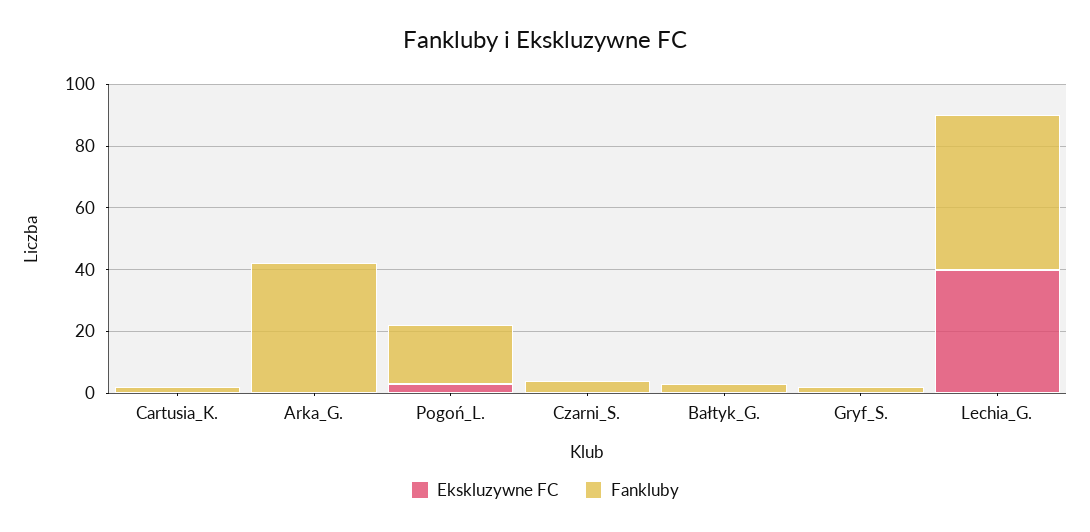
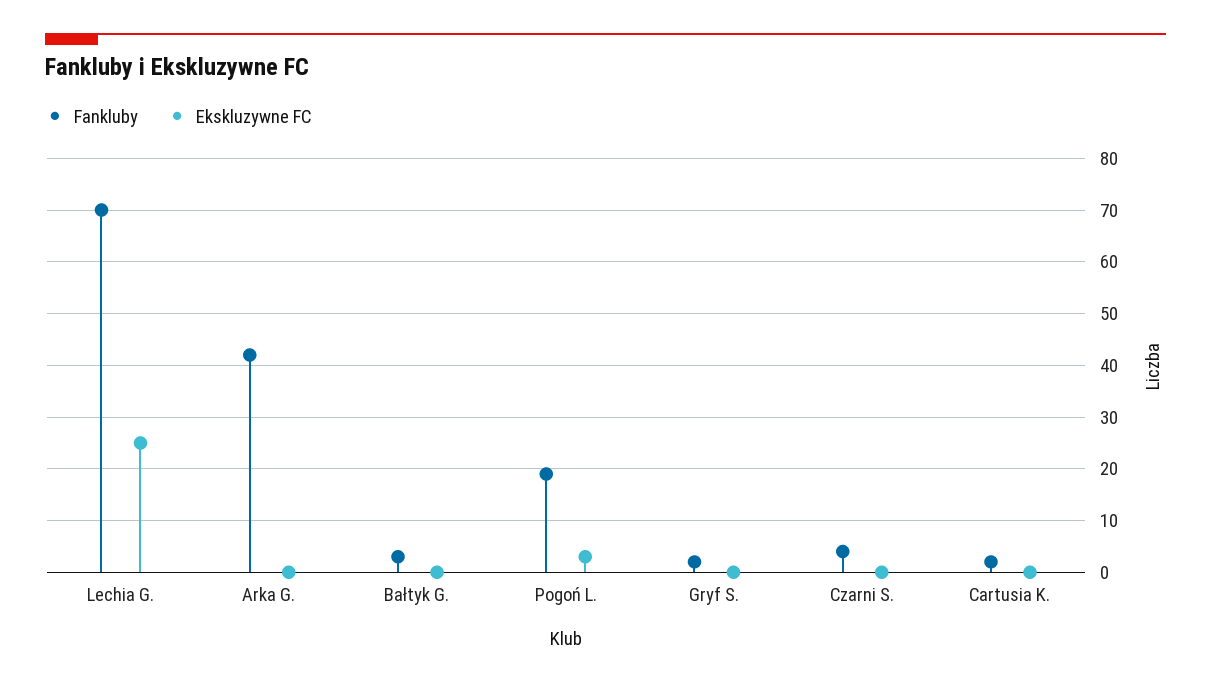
  {
    "Ekskluzywne FC": {
      "Cartusia_K.": 0,
      "Arka_G.": 0,
      "Pogoń_L.": 5,
      "Czarni_S.": 0,
      "Bałtyk_G.": 0,
      "Gryf_S.": 0,
-     "Lechia_G.": 40
+     "Lechia_G.": 25
    },
    "Fankluby": {
      "Cartusia_K.": 0,
      "Arka_G.": 40,
      "Pogoń_L.": 20,
      "Czarni_S.": 5,
      "Bałtyk_G.": 5,
      "Gryf_S.": 0,
-     "Lechia_G.": 50
+     "Lechia_G.": 70
    }
  }

